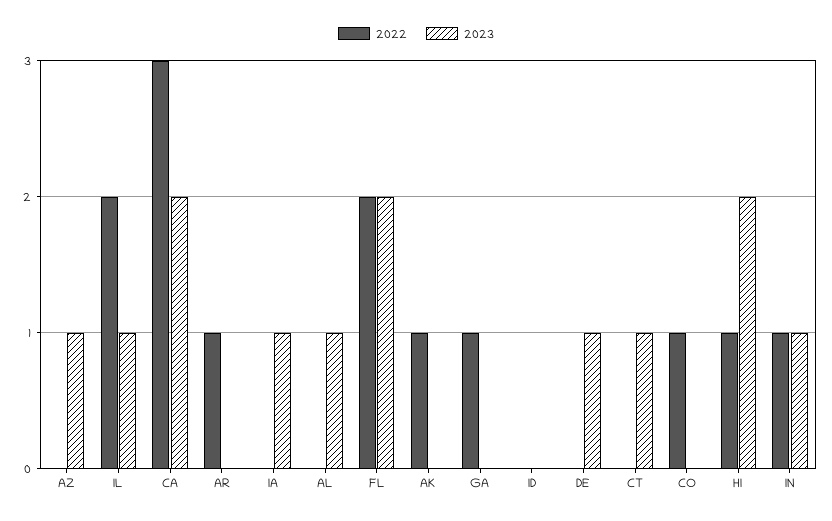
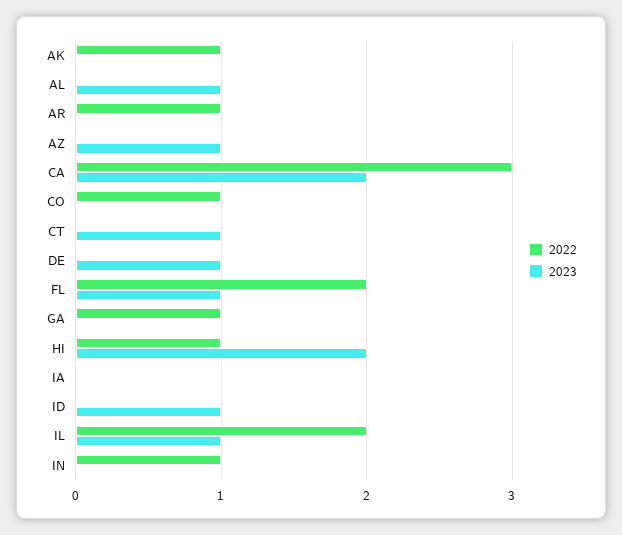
  {
    "2022": {
      "AZ": 0,
      "IL": 2,
      "CA": 3,
      "AR": 1,
      "IA": 0,
      "AL": 0,
      "FL": 2,
      "AK": 1,
      "GA": 1,
      "ID": 0,
      "DE": 0,
      "CT": 0,
      "CO": 1,
      "HI": 1,
      "IN": 1
    },
    "2023": {
      "AZ": 1,
      "IL": 1,
      "CA": 2,
      "AR": 0,
-     "IA": 1,
+     "IA": 0,
      "AL": 1,
-     "FL": 2,
+     "FL": 1,
      "AK": 0,
      "GA": 0,
-     "ID": 0,
+     "ID": 1,
      "DE": 1,
      "CT": 1,
      "CO": 0,
      "HI": 2,
-     "IN": 1
+     "IN": 0
    }
  }

